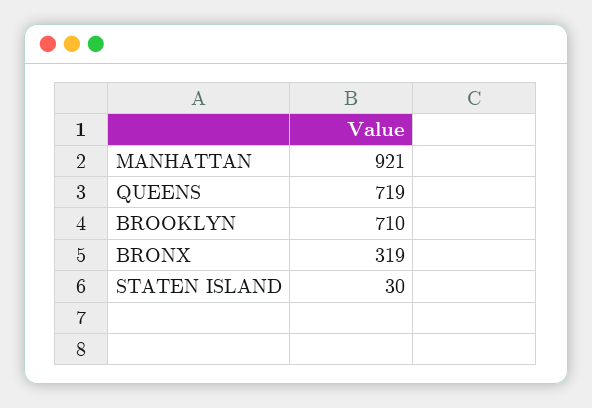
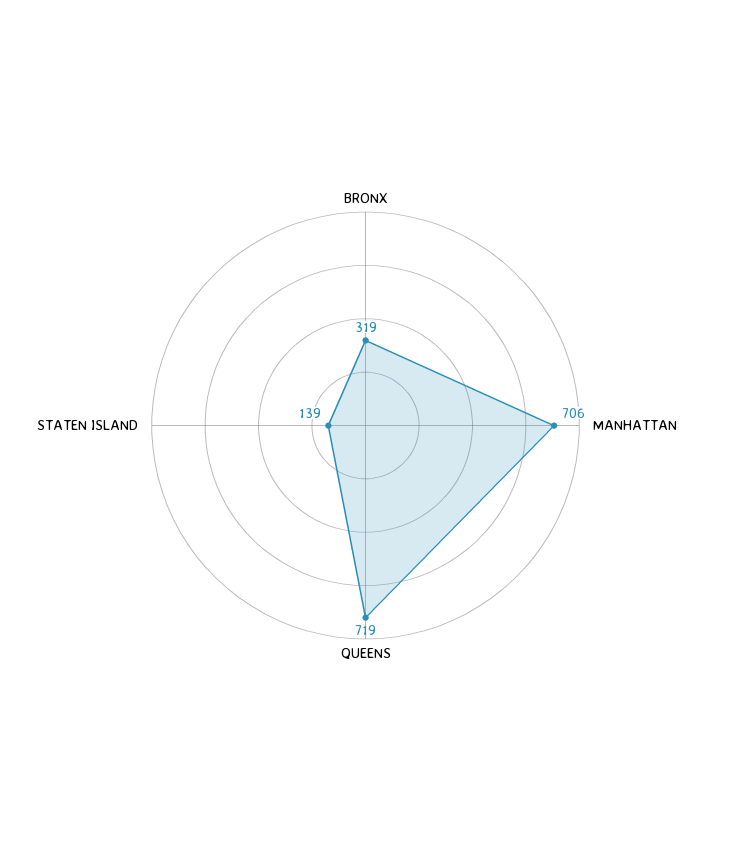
  {
-   "MANHATTAN": 921,
+   "MANHATTAN": 706,
    "QUEENS": 719,
-   "BROOKLYN": 710,
    "BRONX": 319,
-   "STATEN ISLAND": 30
+   "STATEN ISLAND": 139
  }

